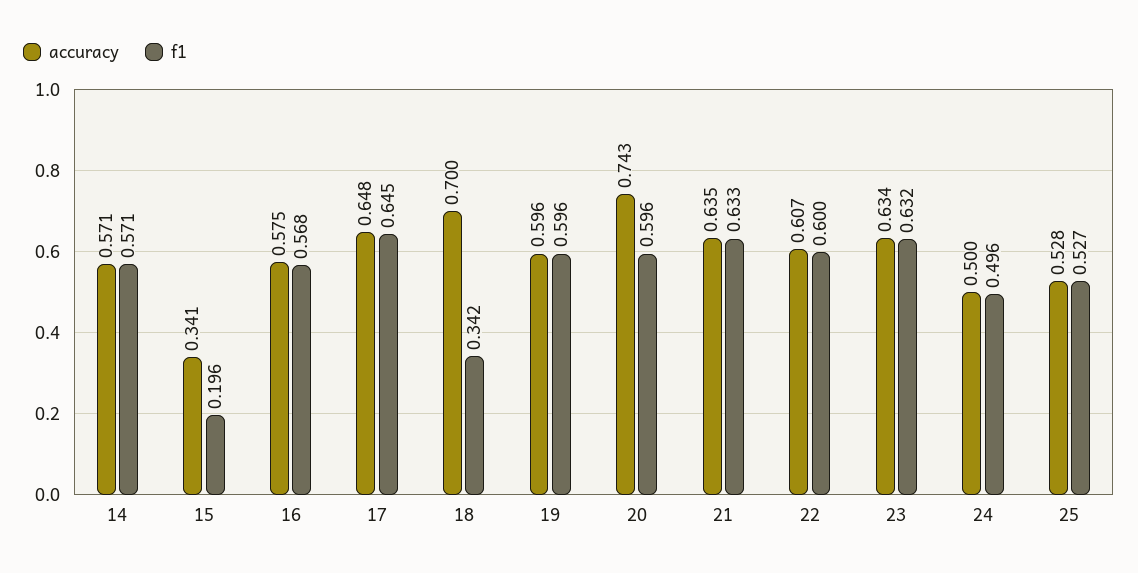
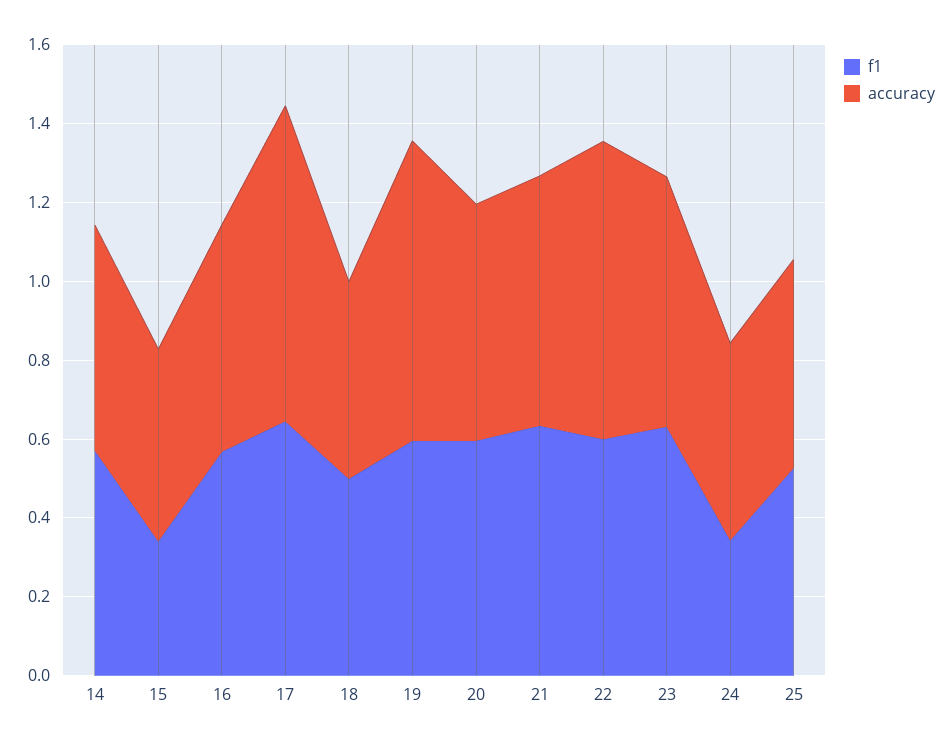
  {
    "accuracy": {
      "14": 0.571,
-     "15": 0.341,
+     "15": 0.5,
      "16": 0.575,
-     "17": 0.648,
+     "17": 0.8,
-     "18": 0.7,
+     "18": 0.5,
-     "19": 0.596,
+     "19": 0.75,
-     "20": 0.743,
+     "20": 0.6,
      "21": 0.635,
-     "22": 0.607,
+     "22": 0.75,
      "23": 0.634,
      "24": 0.5,
      "25": 0.528
    },
    "f1": {
      "14": 0.571,
-     "15": 0.196,
+     "15": 0.35,
      "16": 0.568,
      "17": 0.645,
-     "18": 0.342,
+     "18": 0.5,
      "19": 0.596,
      "20": 0.596,
      "21": 0.633,
      "22": 0.6,
      "23": 0.632,
-     "24": 0.496,
+     "24": 0.35,
      "25": 0.527
    }
  }

